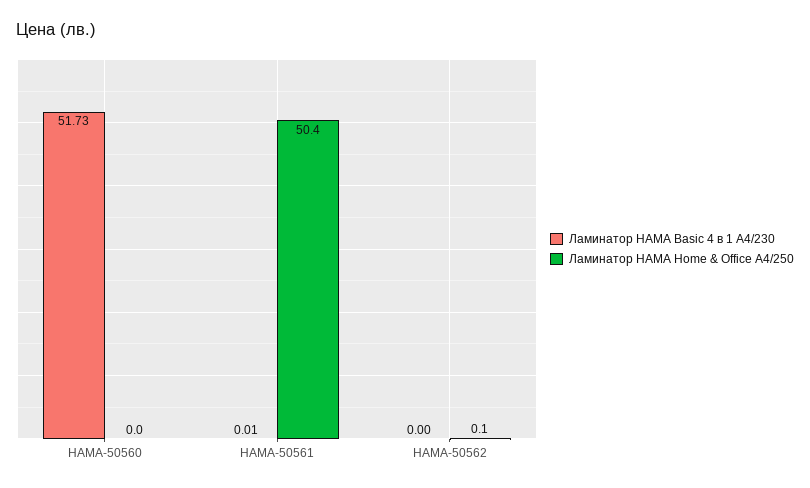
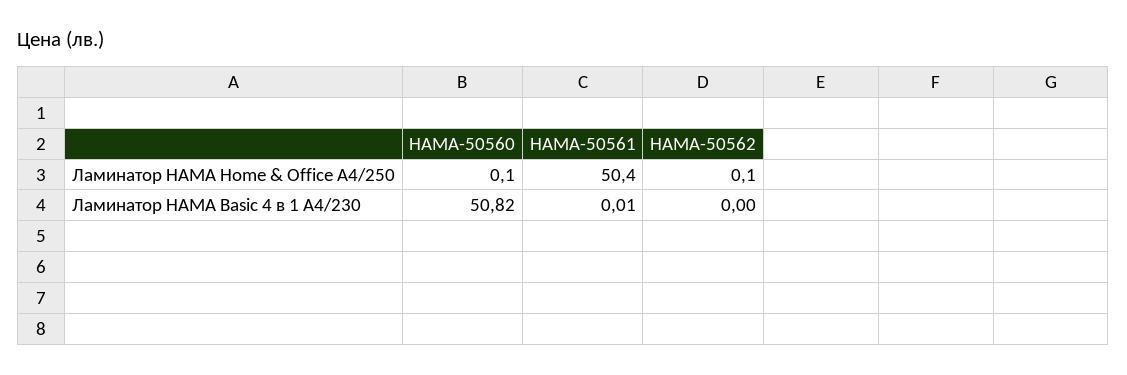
  {
    "Ламинатор HAMA Basic 4 в 1 A4/230": {
-     "HAMA-50560": 51.73,
+     "HAMA-50560": 50.82,
      "HAMA-50561": 0.01,
      "HAMA-50562": 0
    },
    "Ламинатор HAMA Home & Office A4/250": {
-     "HAMA-50560": 0,
+     "HAMA-50560": 0.1,
      "HAMA-50561": 50.4,
      "HAMA-50562": 0.1
    }
  }

